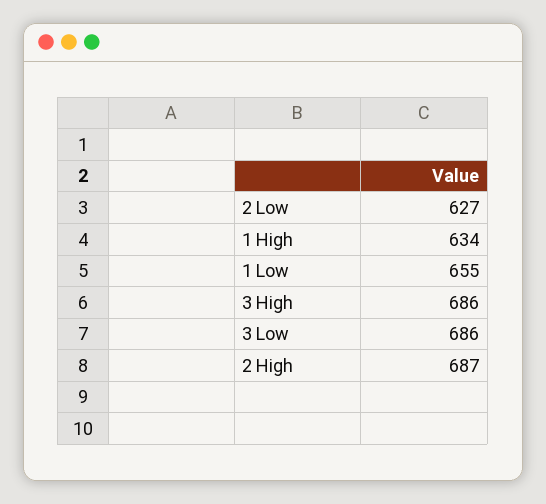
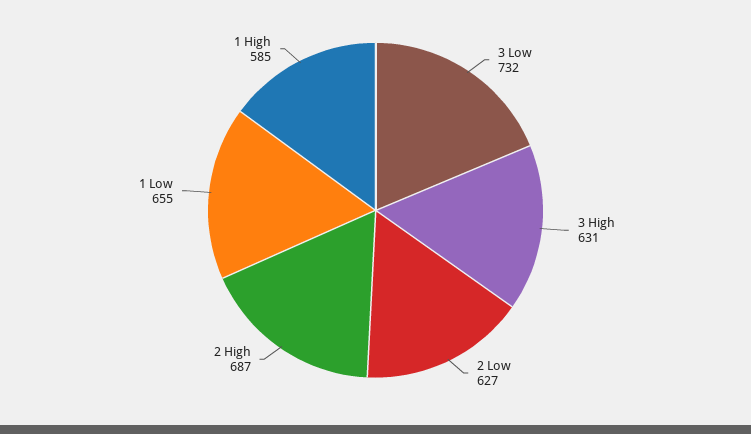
  {
    "2 Low": 627,
-   "1 High": 634,
+   "1 High": 585,
    "1 Low": 655,
-   "3 High": 686,
+   "3 High": 631,
-   "3 Low": 686,
+   "3 Low": 732,
    "2 High": 687
  }

